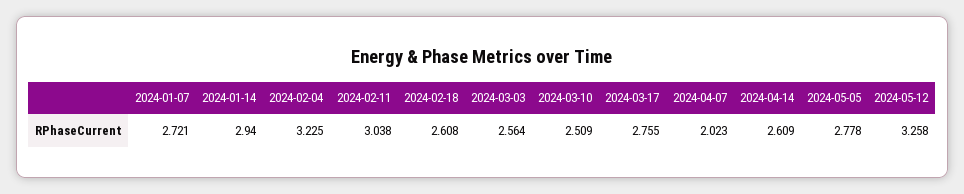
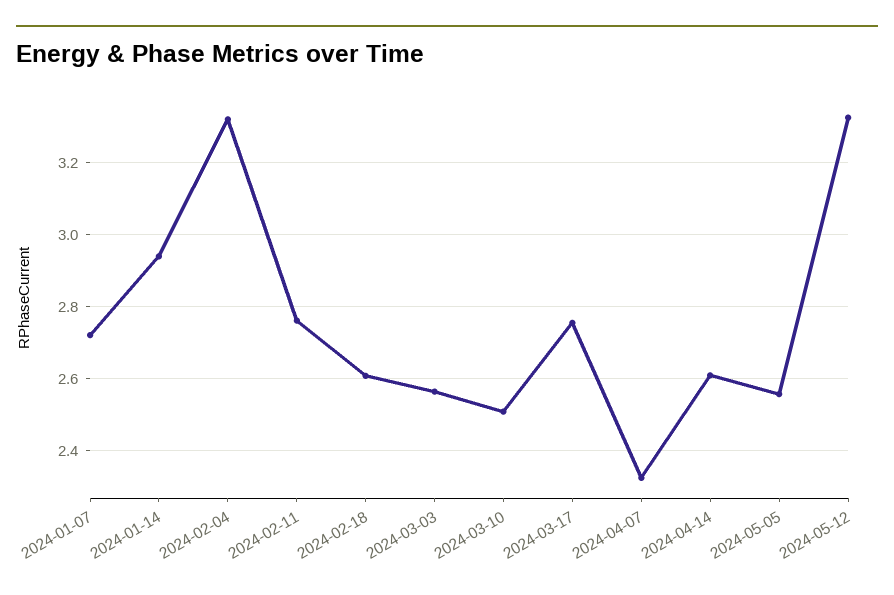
  {
    "2024-01-07": 2.721,
    "2024-01-14": 2.94,
-   "2024-02-04": 3.225,
+   "2024-02-04": 3.32,
-   "2024-02-11": 3.038,
+   "2024-02-11": 2.76,
    "2024-02-18": 2.608,
    "2024-03-03": 2.564,
    "2024-03-10": 2.509,
    "2024-03-17": 2.755,
-   "2024-04-07": 2.023,
+   "2024-04-07": 2.32,
    "2024-04-14": 2.609,
-   "2024-05-05": 2.778,
+   "2024-05-05": 2.56,
-   "2024-05-12": 3.258
+   "2024-05-12": 3.32
  }

